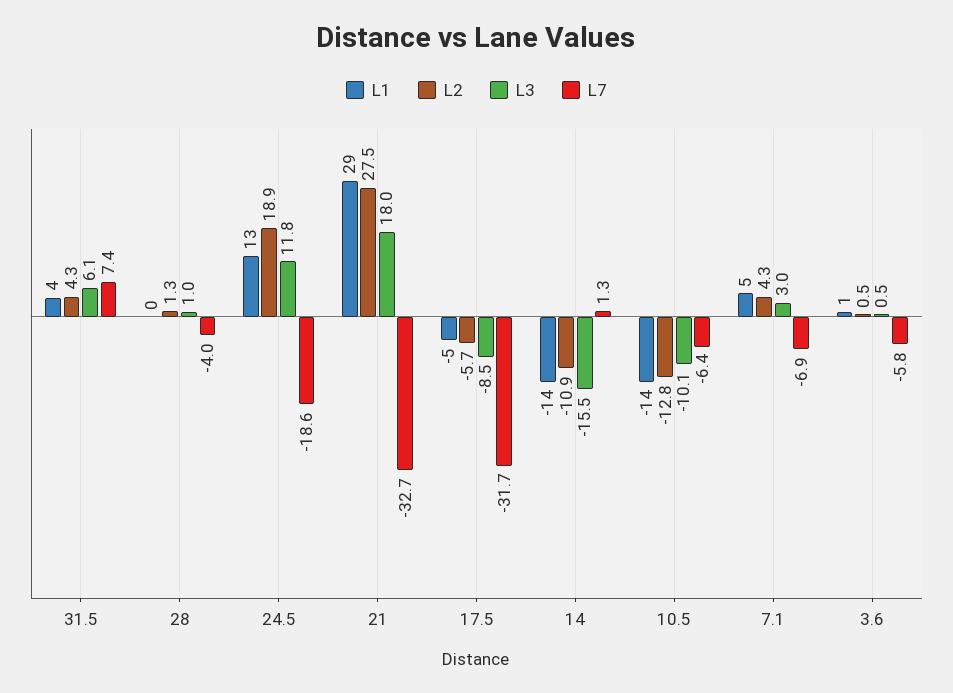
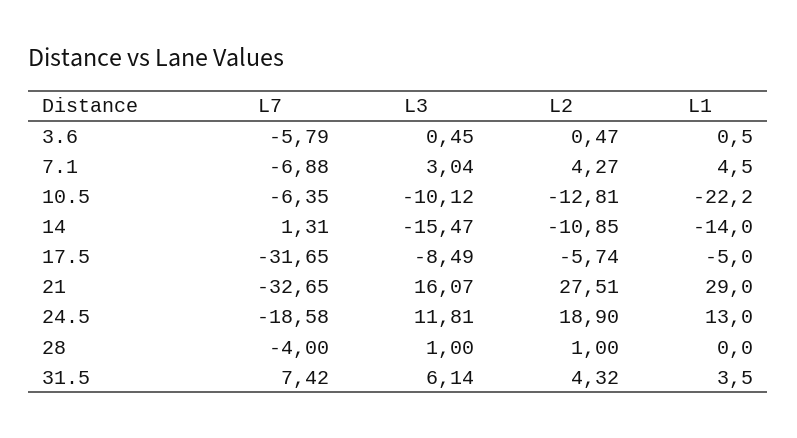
  {
    "L1": {
      "31.5": 3.5,
      "28": 0,
      "24.5": 13,
      "21": 29,
      "17.5": -5,
      "14": -14,
-     "10.5": -14,
+     "10.5": -22.2,
      "7.1": 4.5,
      "3.6": 0.5
    },
    "L2": {
      "31.5": 4.32,
-     "28": 1.3,
+     "28": 1,
      "24.5": 18.9,
      "21": 27.51,
      "17.5": -5.74,
      "14": -10.85,
      "10.5": -12.81,
      "7.1": 4.27,
      "3.6": 0.47
    },
    "L3": {
      "31.5": 6.14,
      "28": 1,
      "24.5": 11.81,
-     "21": 18,
+     "21": 16.07,
      "17.5": -8.49,
      "14": -15.47,
      "10.5": -10.12,
      "7.1": 3.04,
      "3.6": 0.45
    },
    "L7": {
      "31.5": 7.42,
      "28": -4,
      "24.5": -18.58,
      "21": -32.65,
      "17.5": -31.65,
      "14": 1.31,
      "10.5": -6.35,
      "7.1": -6.88,
      "3.6": -5.79
    }
  }

